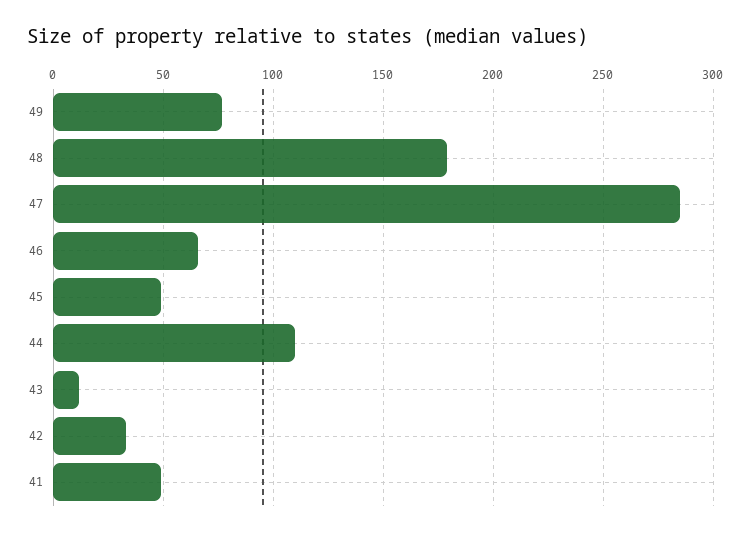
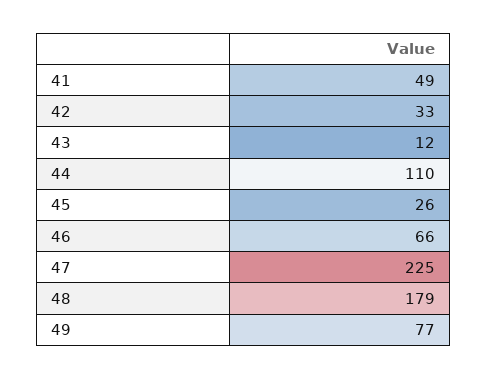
  {
    "49": 77,
    "48": 179,
-   "47": 285,
+   "47": 225,
    "46": 66,
-   "45": 50,
+   "45": 26,
    "44": 110,
    "43": 12,
    "42": 33,
    "41": 49
  }

